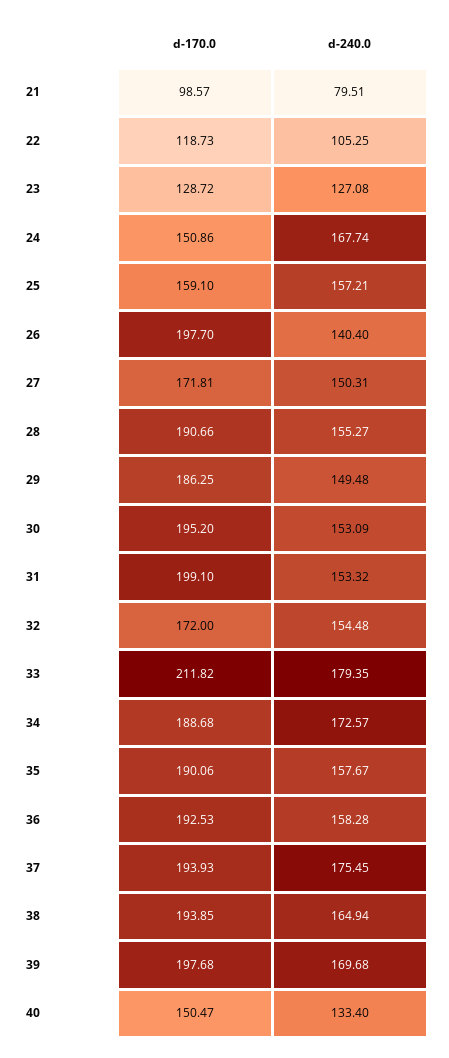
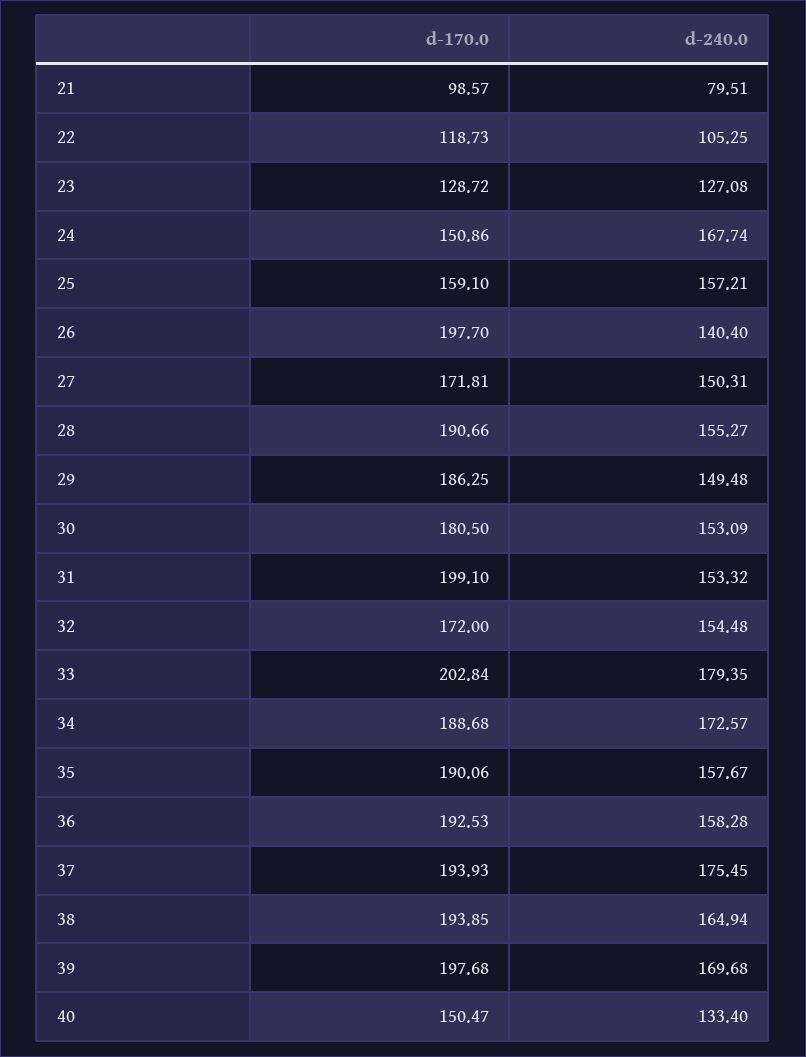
  {
    "d-170.0": {
      "21": 98.57,
      "22": 118.73,
      "23": 128.72,
      "24": 150.86,
      "25": 159.1,
      "26": 197.7,
      "27": 171.81,
      "28": 190.66,
      "29": 186.25,
-     "30": 195.2,
+     "30": 180.5,
      "31": 199.1,
      "32": 172,
-     "33": 211.82,
+     "33": 202.84,
      "34": 188.68,
      "35": 190.06,
      "36": 192.53,
      "37": 193.93,
      "38": 193.85,
      "39": 197.68,
      "40": 150.47
    },
    "d-240.0": {
      "21": 79.51,
      "22": 105.25,
      "23": 127.08,
      "24": 167.74,
      "25": 157.21,
      "26": 140.4,
      "27": 150.31,
      "28": 155.27,
      "29": 149.48,
      "30": 153.09,
      "31": 153.32,
      "32": 154.48,
      "33": 179.35,
      "34": 172.57,
      "35": 157.67,
      "36": 158.28,
      "37": 175.45,
      "38": 164.94,
      "39": 169.68,
      "40": 133.4
    }
  }

